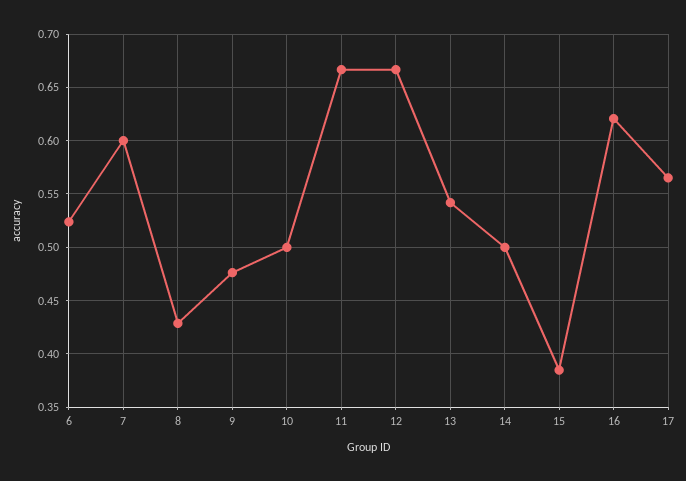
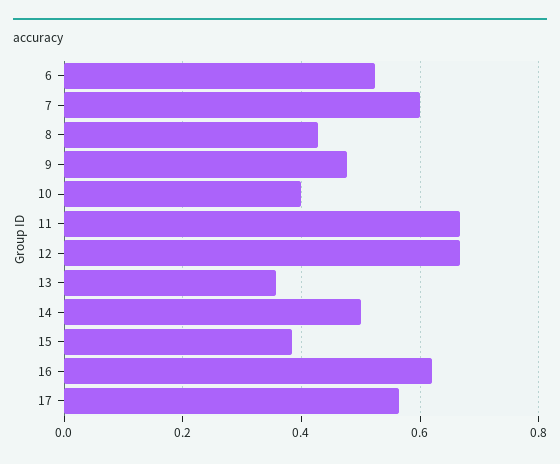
  {
    "6": 0.52,
    "7": 0.6,
    "8": 0.43,
    "9": 0.48,
-   "10": 0.5,
+   "10": 0.4,
    "11": 0.67,
    "12": 0.67,
-   "13": 0.54,
+   "13": 0.36,
    "14": 0.5,
    "15": 0.38,
    "16": 0.62,
    "17": 0.57
  }

